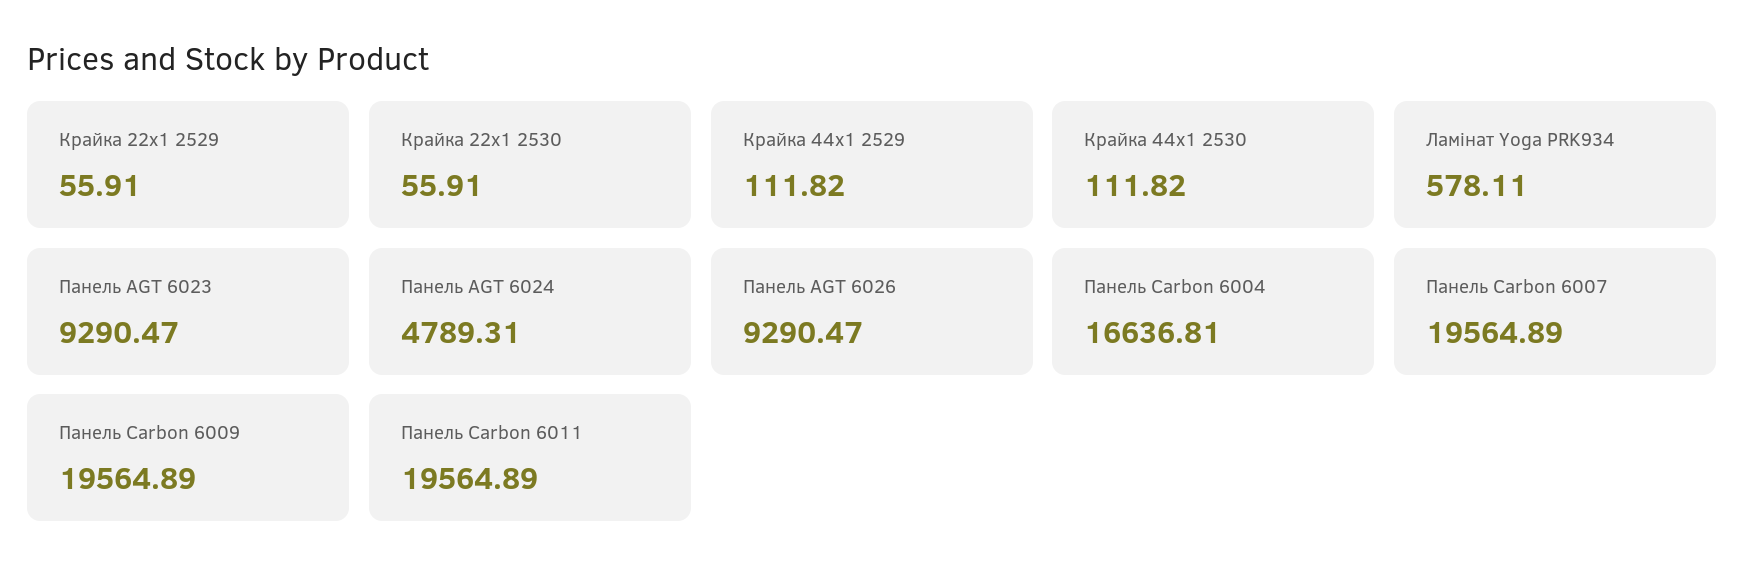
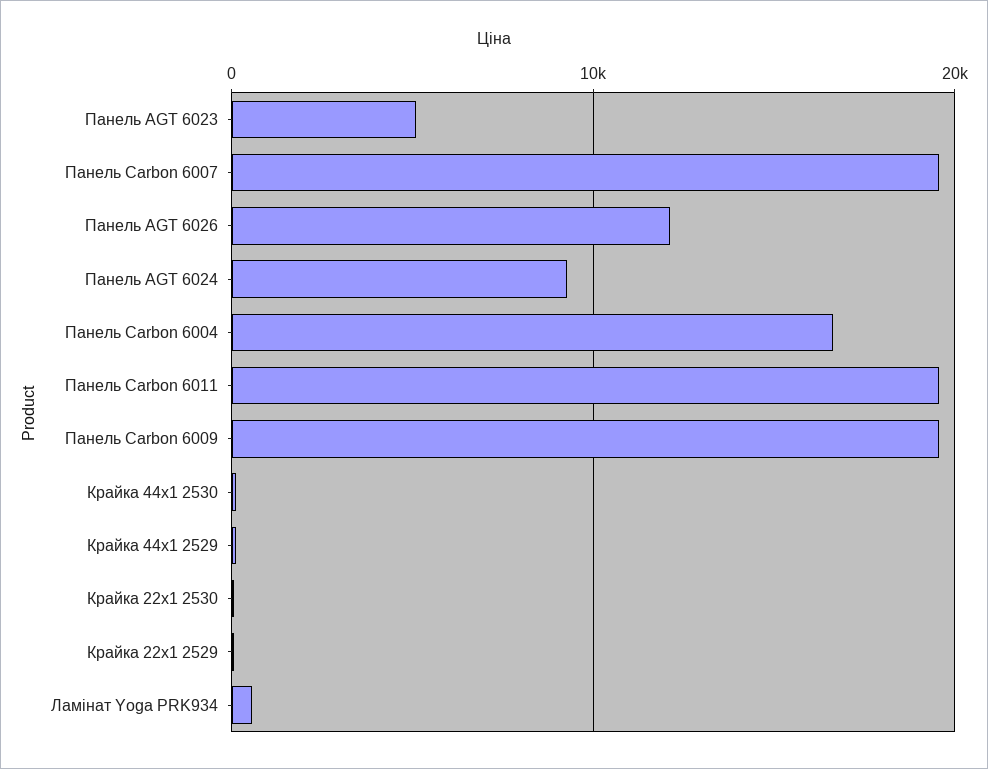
  {
    "Крайка 22x1 2529": 55.91,
    "Крайка 22x1 2530": 55.91,
    "Крайка 44x1 2529": 111.82,
    "Крайка 44x1 2530": 111.82,
    "Ламінат Yoga PRK934": 578.11,
-   "Панель AGT 6023": 9290.47,
+   "Панель AGT 6023": 5000,
-   "Панель AGT 6024": 4789.31,
+   "Панель AGT 6024": 9000,
-   "Панель AGT 6026": 9290.47,
+   "Панель AGT 6026": 12000,
    "Панель Carbon 6004": 16636.81,
    "Панель Carbon 6007": 19564.89,
    "Панель Carbon 6009": 19564.89,
    "Панель Carbon 6011": 19564.89
  }

